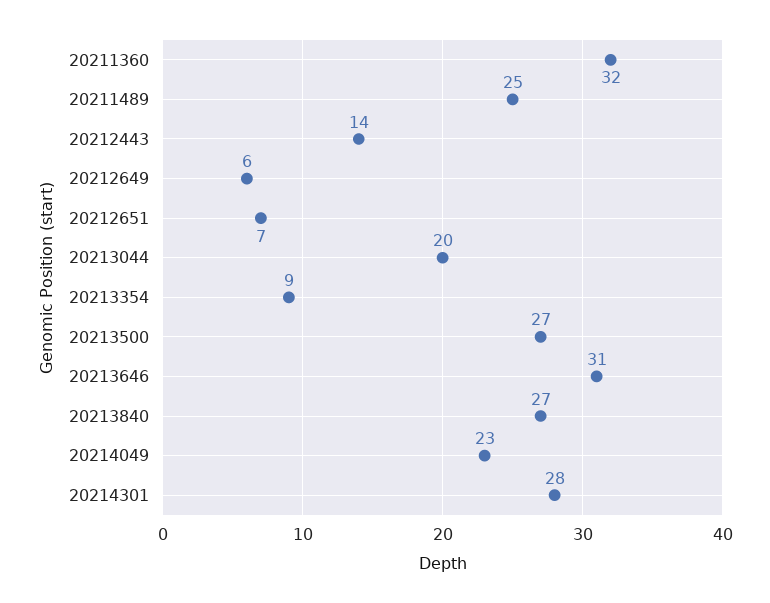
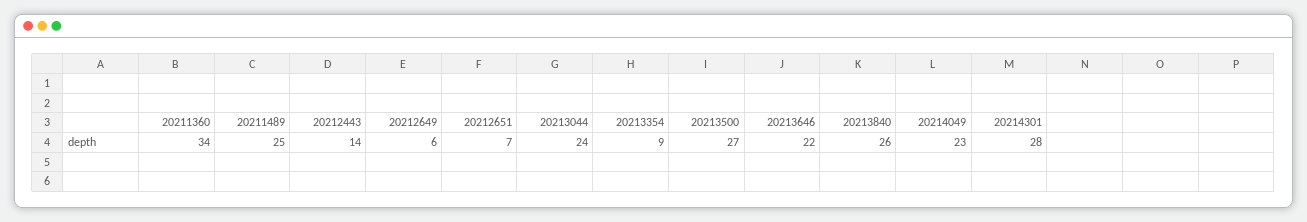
  {
-   "20211360": 32,
+   "20211360": 34,
    "20211489": 25,
    "20212443": 14,
    "20212649": 6,
    "20212651": 7,
-   "20213044": 20,
+   "20213044": 24,
    "20213354": 9,
    "20213500": 27,
-   "20213646": 31,
+   "20213646": 22,
-   "20213840": 27,
+   "20213840": 26,
    "20214049": 23,
    "20214301": 28
  }

